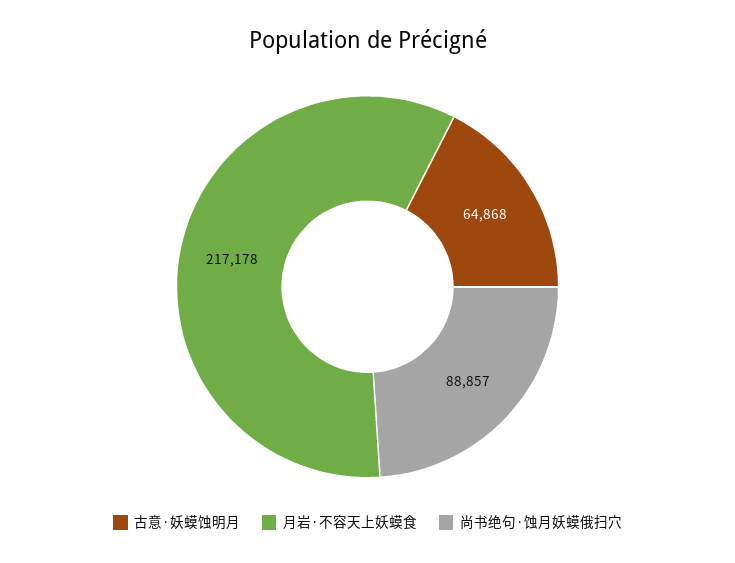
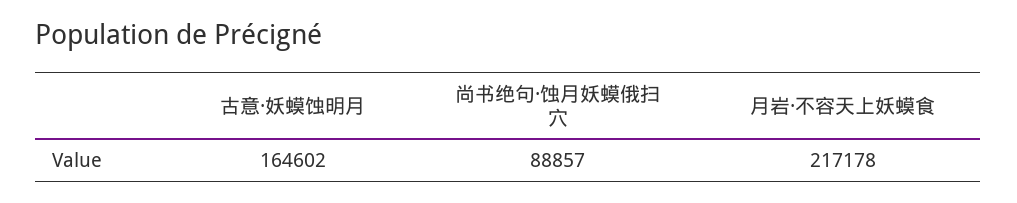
  {
-   "古意·妖蟆蚀明月": 64868,
+   "古意·妖蟆蚀明月": 164602,
    "月岩·不容天上妖蟆食": 217178,
    "尚书绝句·蚀月妖蟆俄扫穴": 88857
  }

